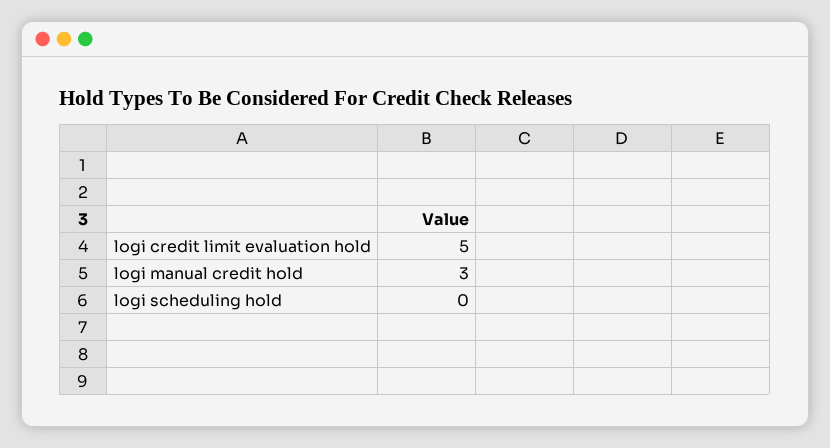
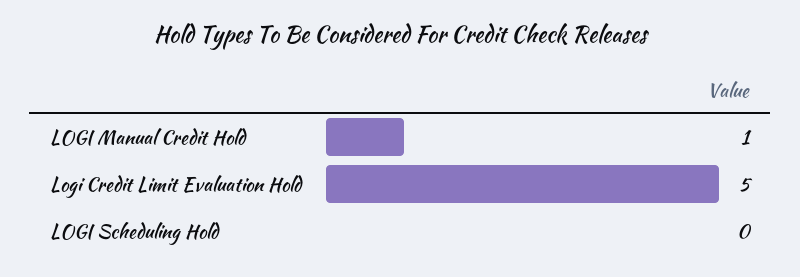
  {
    "logi credit limit evaluation hold": 5,
-   "logi manual credit hold": 3,
+   "logi manual credit hold": 1,
    "logi scheduling hold": 0
  }

